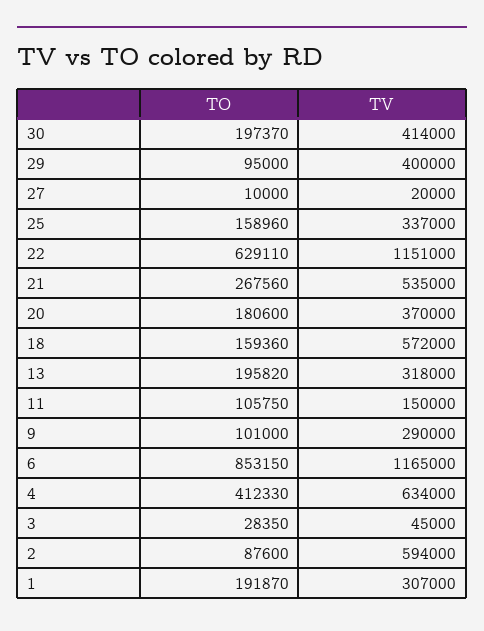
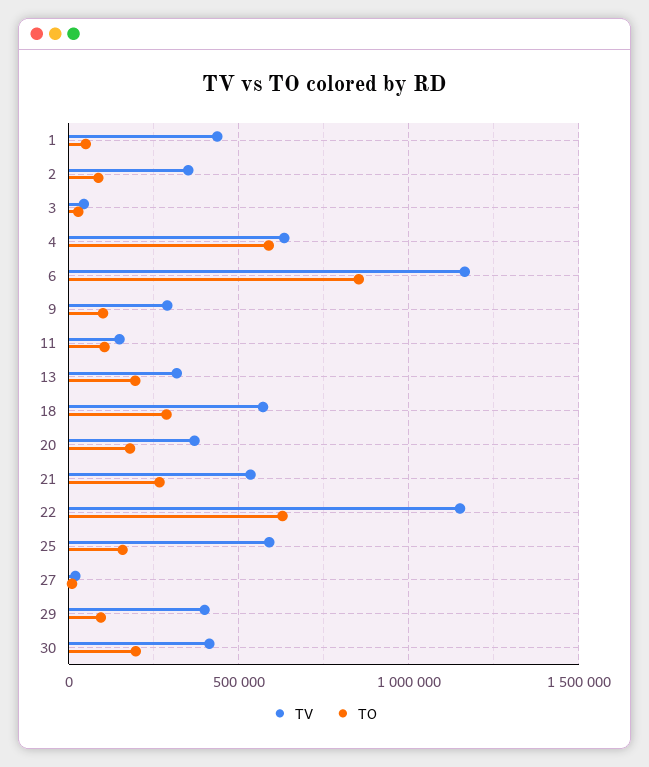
  {
    "TO": {
      "30": 197370,
      "29": 95000,
      "27": 10000,
      "25": 158960,
      "22": 629110,
      "21": 267560,
      "20": 180600,
-     "18": 159360,
+     "18": 300000,
      "13": 195820,
      "11": 105750,
      "9": 101000,
      "6": 853150,
-     "4": 412330,
+     "4": 600000,
      "3": 28350,
      "2": 87600,
-     "1": 191870
+     "1": 50000
    },
    "TV": {
      "30": 414000,
      "29": 400000,
      "27": 20000,
-     "25": 337000,
+     "25": 600000,
      "22": 1151000,
      "21": 535000,
      "20": 370000,
      "18": 572000,
      "13": 318000,
      "11": 150000,
      "9": 290000,
      "6": 1165000,
      "4": 634000,
      "3": 45000,
-     "2": 594000,
+     "2": 350000,
-     "1": 307000
+     "1": 450000
    }
  }

